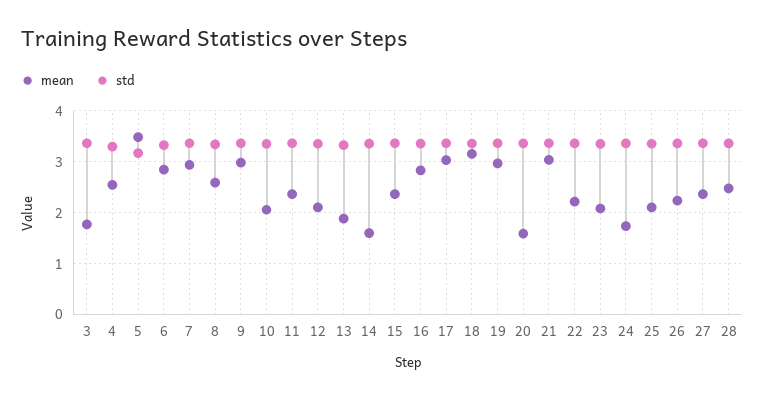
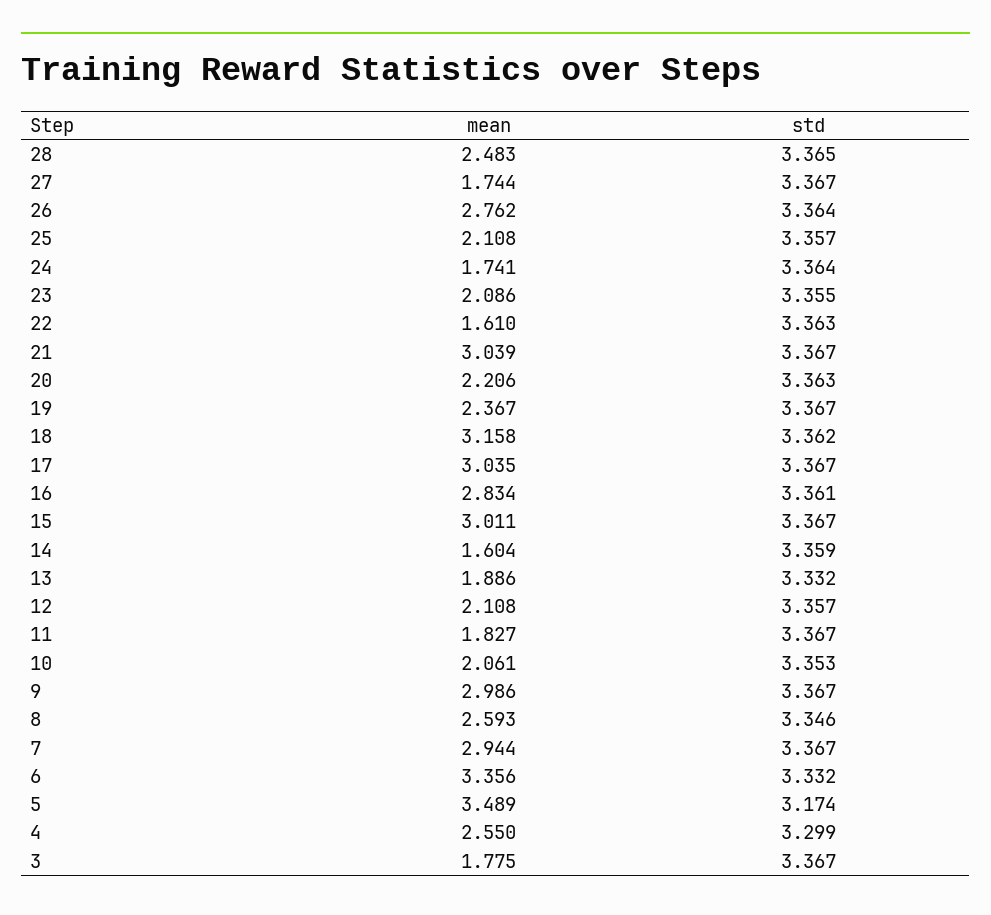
  {
    "mean": {
      "3": 1.775,
      "4": 2.55,
      "5": 3.489,
-     "6": 2.8,
+     "6": 3.356,
      "7": 2.944,
      "8": 2.593,
      "9": 2.986,
      "10": 2.061,
-     "11": 2.4,
+     "11": 1.827,
      "12": 2.108,
      "13": 1.886,
      "14": 1.604,
-     "15": 2.4,
+     "15": 3.011,
      "16": 2.834,
      "17": 3.035,
      "18": 3.158,
-     "19": 3,
+     "19": 2.367,
-     "20": 1.6,
+     "20": 2.206,
      "21": 3.039,
-     "22": 2.2,
+     "22": 1.61,
      "23": 2.086,
      "24": 1.741,
      "25": 2.108,
-     "26": 2.2,
+     "26": 2.762,
-     "27": 2.4,
+     "27": 1.744,
      "28": 2.483
    },
    "std": {
      "3": 3.367,
      "4": 3.299,
      "5": 3.174,
      "6": 3.332,
      "7": 3.367,
      "8": 3.346,
      "9": 3.367,
      "10": 3.353,
      "11": 3.367,
      "12": 3.357,
      "13": 3.332,
      "14": 3.359,
      "15": 3.367,
      "16": 3.361,
      "17": 3.367,
      "18": 3.362,
      "19": 3.367,
      "20": 3.363,
      "21": 3.367,
      "22": 3.363,
      "23": 3.355,
      "24": 3.364,
      "25": 3.357,
      "26": 3.364,
      "27": 3.367,
      "28": 3.365
    }
  }

